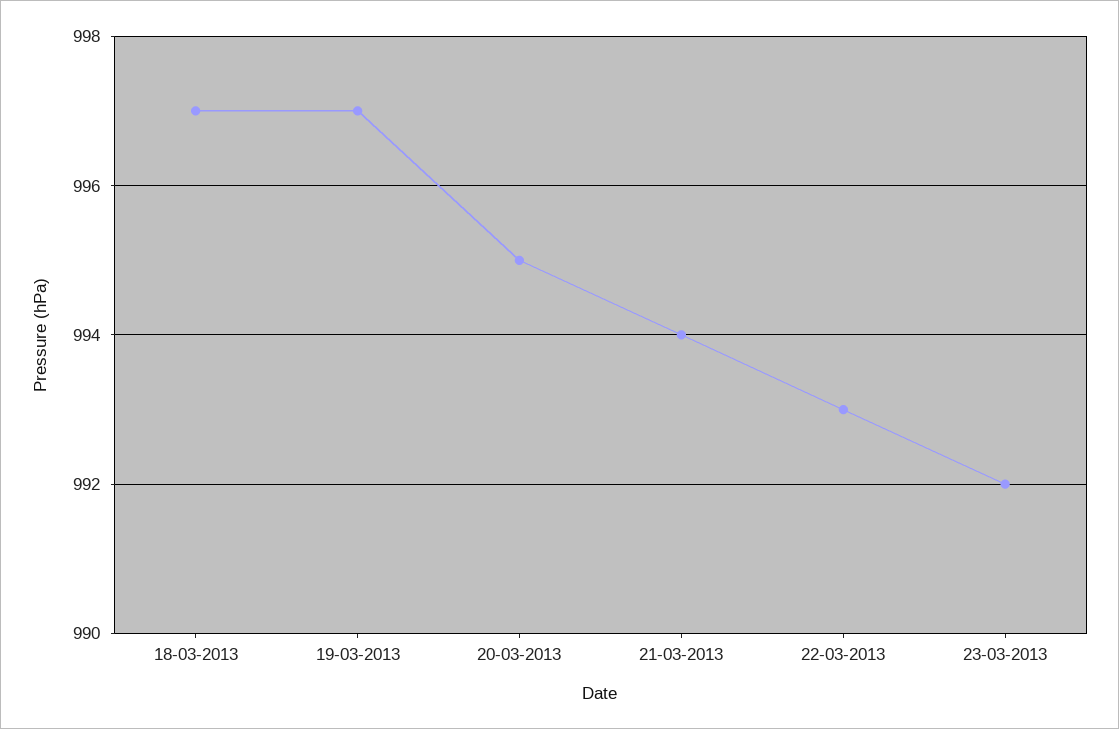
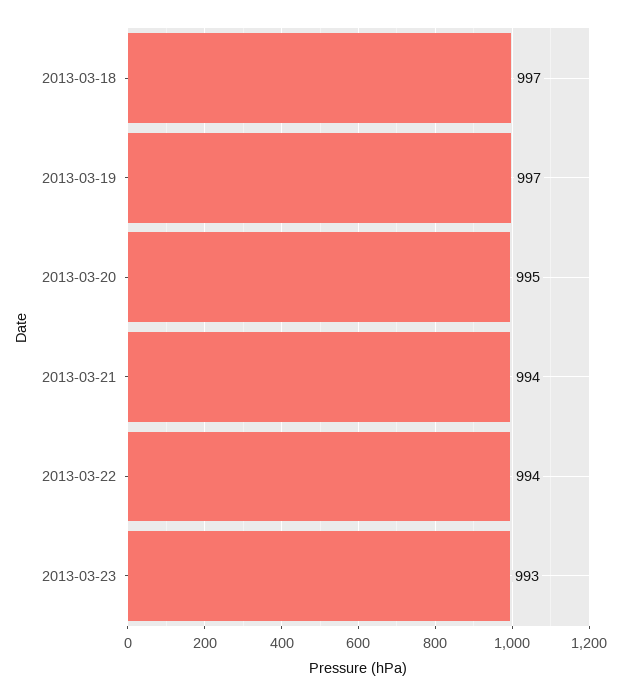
  {
    "18-03-2013": 997,
    "19-03-2013": 997,
    "20-03-2013": 995,
    "21-03-2013": 994,
-   "22-03-2013": 993,
+   "22-03-2013": 994,
-   "23-03-2013": 992
+   "23-03-2013": 993
  }

